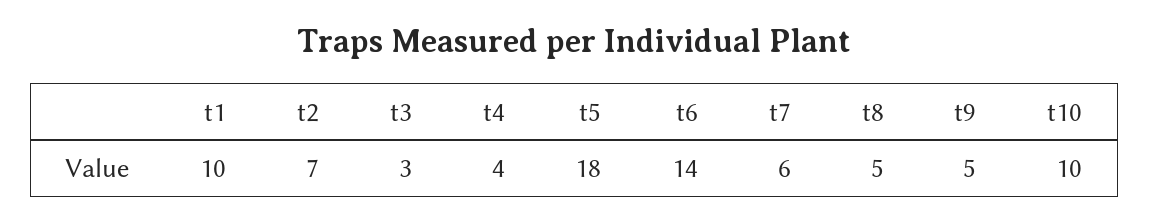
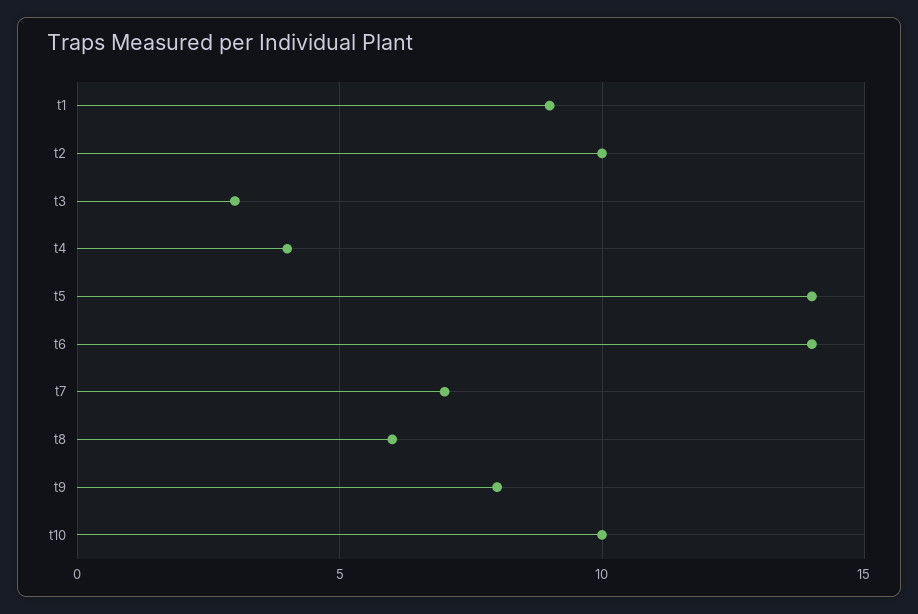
  {
-   "t1": 10,
+   "t1": 9,
-   "t2": 7,
+   "t2": 10,
    "t3": 3,
    "t4": 4,
-   "t5": 18,
+   "t5": 14,
    "t6": 14,
-   "t7": 6,
+   "t7": 7,
-   "t8": 5,
+   "t8": 6,
-   "t9": 5,
+   "t9": 8,
    "t10": 10
  }

